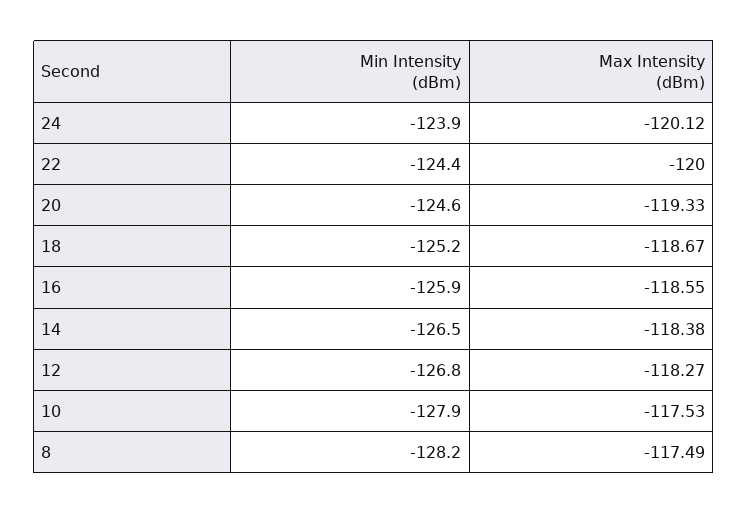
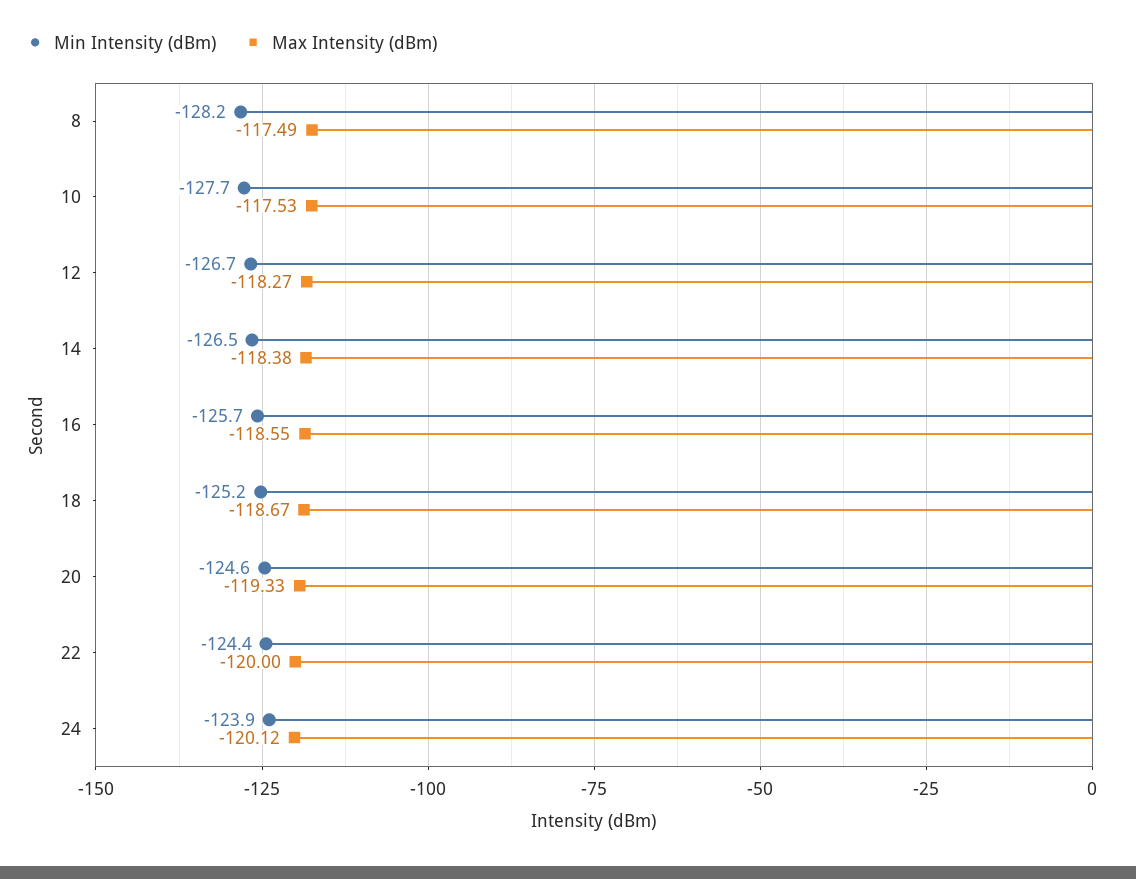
  {
    "Min Intensity (dBm)": {
      "24": -123.9,
      "22": -124.4,
      "20": -124.6,
      "18": -125.2,
-     "16": -125.9,
+     "16": -125.7,
      "14": -126.5,
-     "12": -126.8,
+     "12": -126.7,
-     "10": -127.9,
+     "10": -127.7,
      "8": -128.2
    },
    "Max Intensity (dBm)": {
      "24": -120.12,
      "22": -120,
      "20": -119.33,
      "18": -118.67,
      "16": -118.55,
      "14": -118.38,
      "12": -118.27,
      "10": -117.53,
      "8": -117.49
    }
  }

